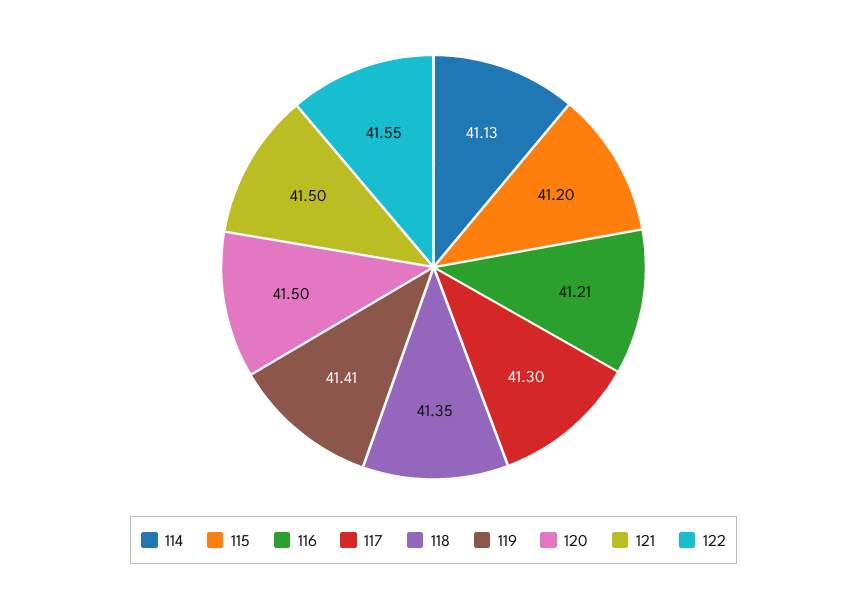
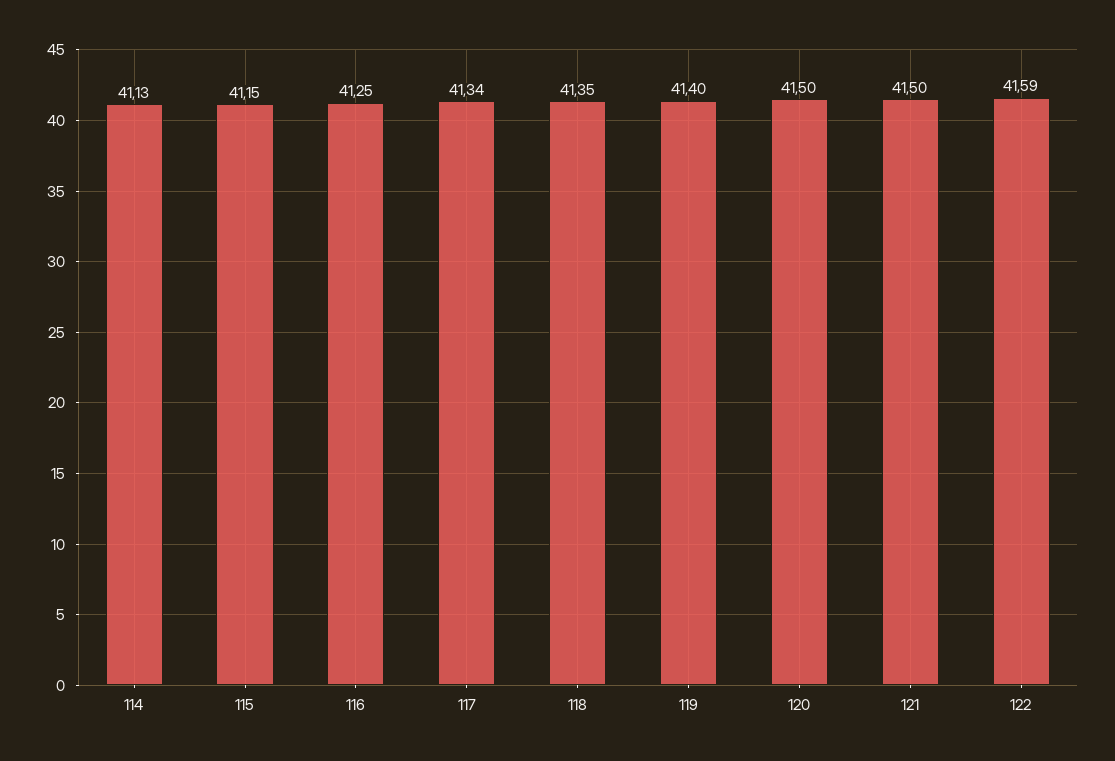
  {
    "114": 41.13,
-   "115": 41.2,
+   "115": 41.15,
-   "116": 41.21,
+   "116": 41.25,
-   "117": 41.3,
+   "117": 41.34,
    "118": 41.35,
-   "119": 41.41,
+   "119": 41.4,
    "120": 41.5,
    "121": 41.5,
-   "122": 41.55
+   "122": 41.59
  }

